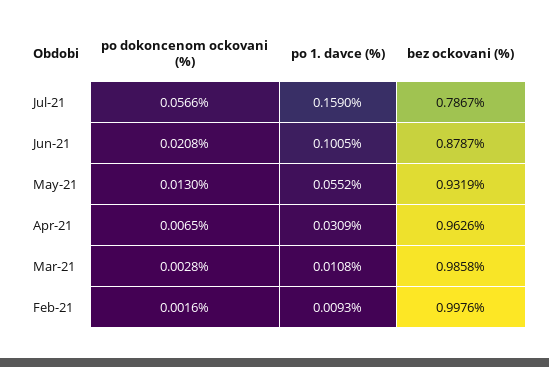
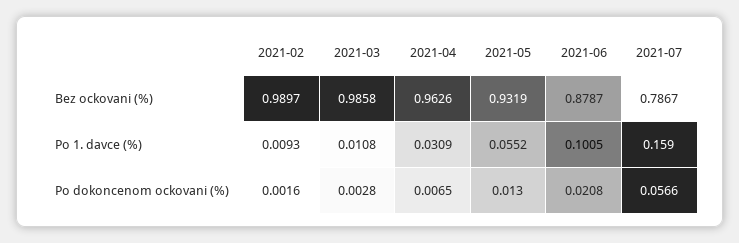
  {
    "po dokoncenom ockovani (%)": {
      "Jul-21": 0.0566,
      "Jun-21": 0.0208,
      "May-21": 0.013,
      "Apr-21": 0.0065,
      "Mar-21": 0.0028,
      "Feb-21": 0.0016
    },
    "po 1. davce (%)": {
      "Jul-21": 0.159,
      "Jun-21": 0.1005,
      "May-21": 0.0552,
      "Apr-21": 0.0309,
      "Mar-21": 0.0108,
      "Feb-21": 0.0093
    },
    "bez ockovani (%)": {
      "Jul-21": 0.7867,
      "Jun-21": 0.8787,
      "May-21": 0.9319,
      "Apr-21": 0.9626,
      "Mar-21": 0.9858,
-     "Feb-21": 0.9976
+     "Feb-21": 0.9897
    }
  }

